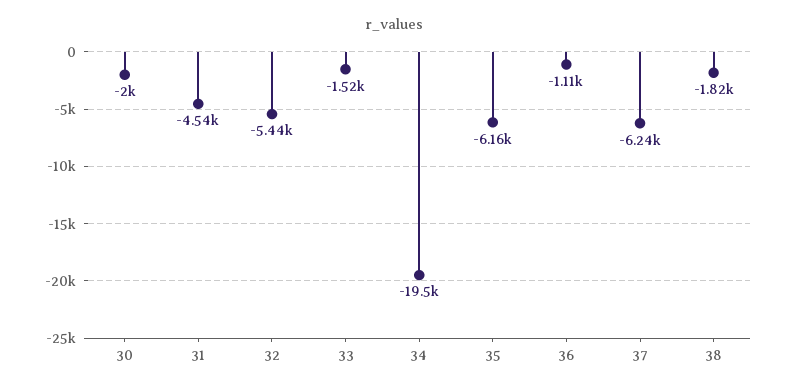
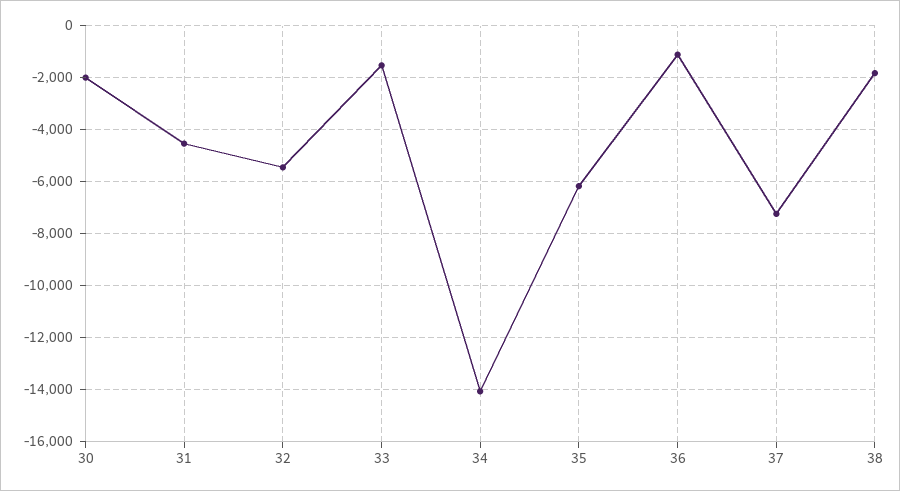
  {
    "30": -2000,
    "31": -4540,
    "32": -5440,
    "33": -1520,
-   "34": -19500,
+   "34": -14000,
    "35": -6160,
    "36": -1110,
-   "37": -6240,
+   "37": -7250,
    "38": -1820
  }

